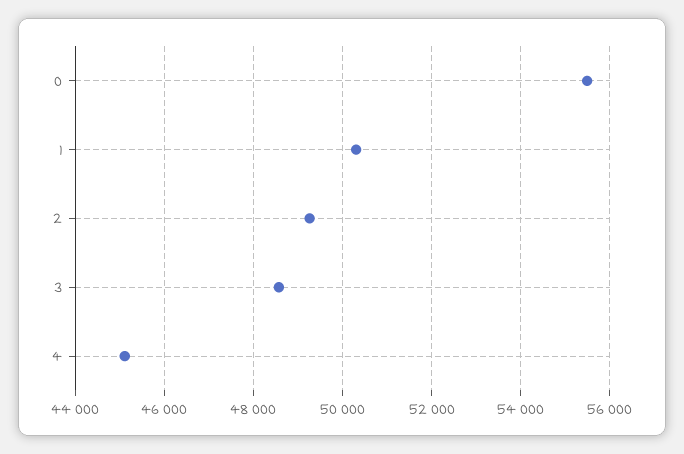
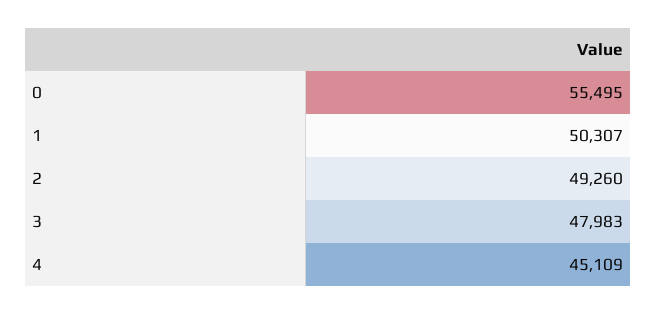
  {
    "0": 55495,
    "1": 50307,
    "2": 49260,
-   "3": 48600,
+   "3": 47983,
    "4": 45109
  }

